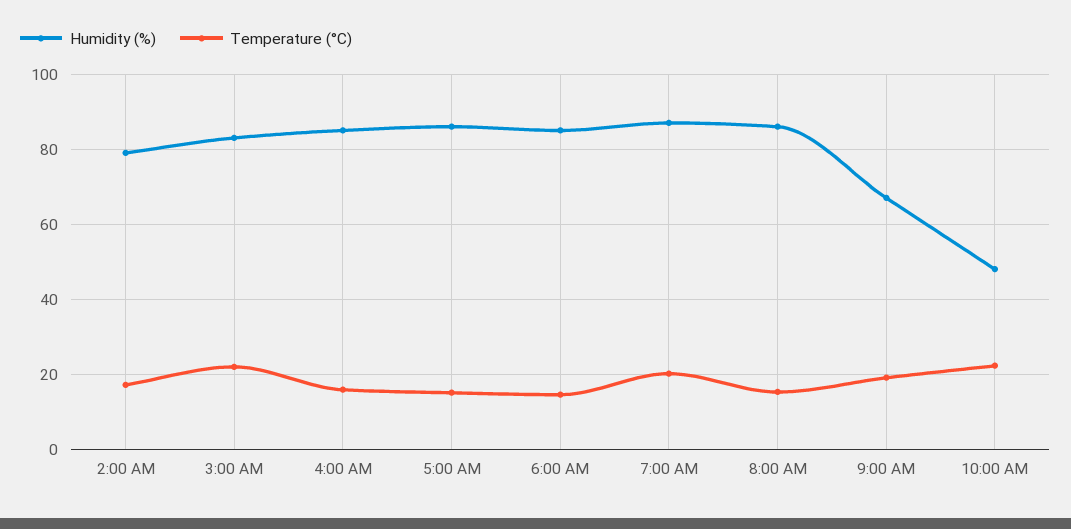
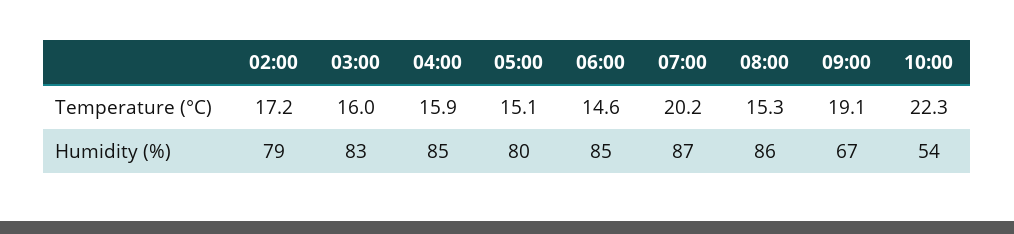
  {
    "Humidity (%)": {
      "2:00 AM": 79,
      "3:00 AM": 83,
      "4:00 AM": 85,
-     "5:00 AM": 86,
+     "5:00 AM": 80,
      "6:00 AM": 85,
      "7:00 AM": 87,
      "8:00 AM": 86,
      "9:00 AM": 67,
-     "10:00 AM": 48
+     "10:00 AM": 54
    },
    "Temperature (°C)": {
      "2:00 AM": 17.2,
-     "3:00 AM": 22,
+     "3:00 AM": 16,
      "4:00 AM": 15.9,
      "5:00 AM": 15.1,
      "6:00 AM": 14.6,
      "7:00 AM": 20.2,
      "8:00 AM": 15.3,
      "9:00 AM": 19.1,
      "10:00 AM": 22.3
    }
  }

